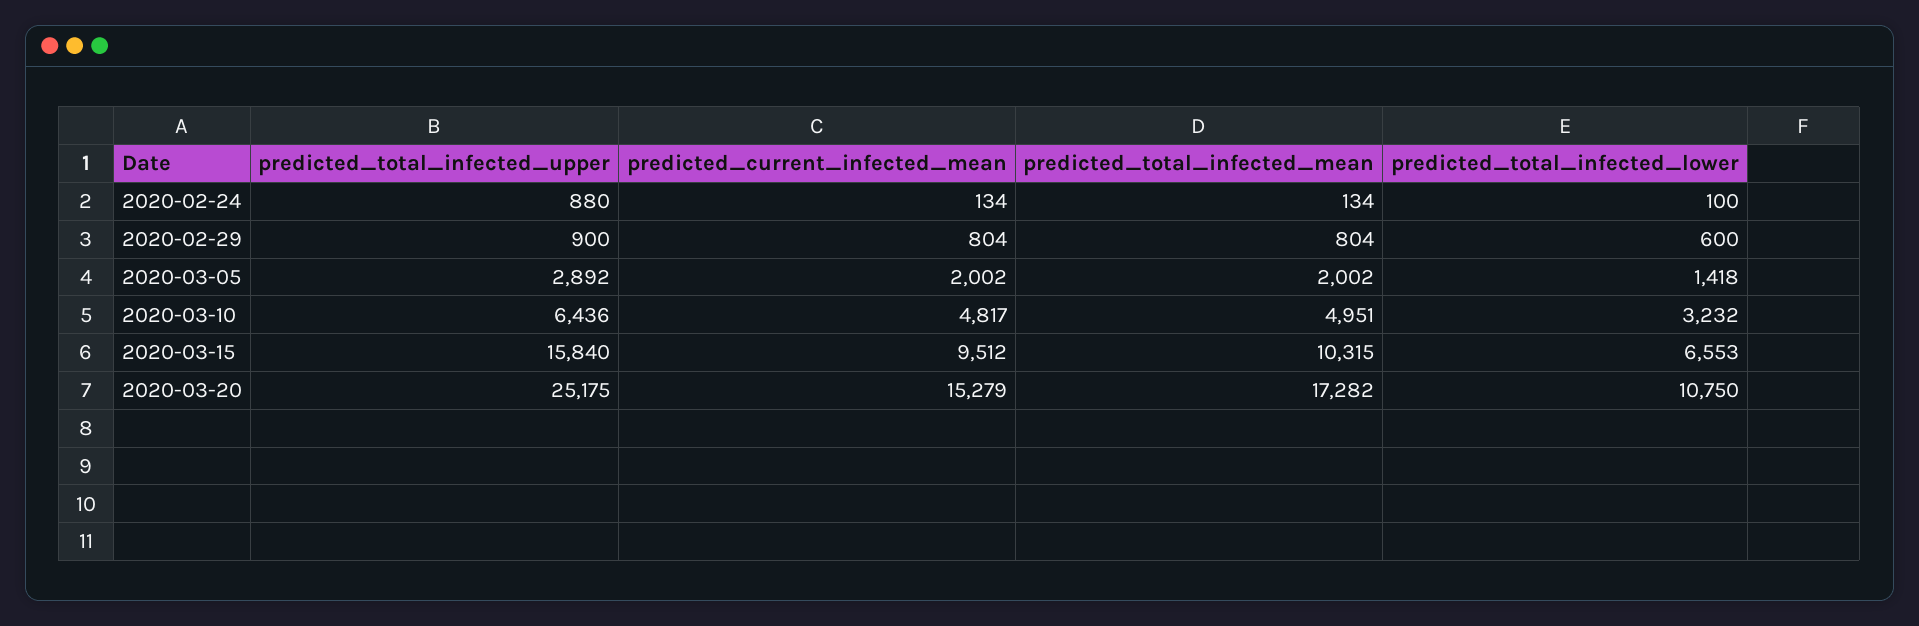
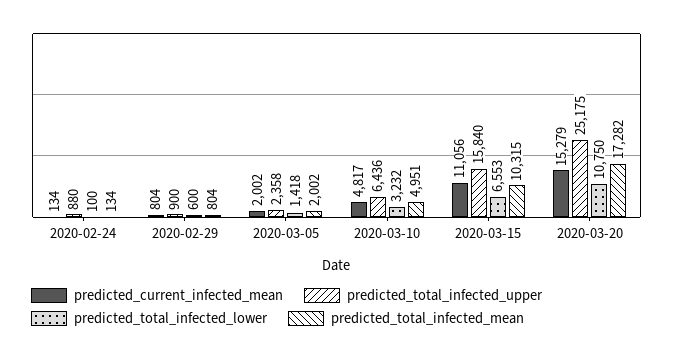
  {
    "predicted_total_infected_upper": {
      "2020-02-24": 880,
      "2020-02-29": 900,
-     "2020-03-05": 2892,
+     "2020-03-05": 2358,
      "2020-03-10": 6436,
      "2020-03-15": 15840,
      "2020-03-20": 25175
    },
    "predicted_current_infected_mean": {
      "2020-02-24": 134,
      "2020-02-29": 804,
      "2020-03-05": 2002,
      "2020-03-10": 4817,
-     "2020-03-15": 9512,
+     "2020-03-15": 11056,
      "2020-03-20": 15279
    },
    "predicted_total_infected_mean": {
      "2020-02-24": 134,
      "2020-02-29": 804,
      "2020-03-05": 2002,
      "2020-03-10": 4951,
      "2020-03-15": 10315,
      "2020-03-20": 17282
    },
    "predicted_total_infected_lower": {
      "2020-02-24": 100,
      "2020-02-29": 600,
      "2020-03-05": 1418,
      "2020-03-10": 3232,
      "2020-03-15": 6553,
      "2020-03-20": 10750
    }
  }

